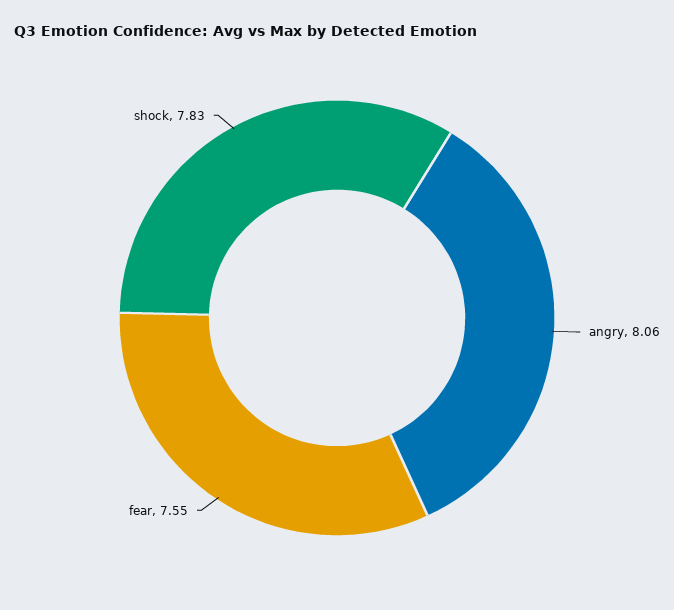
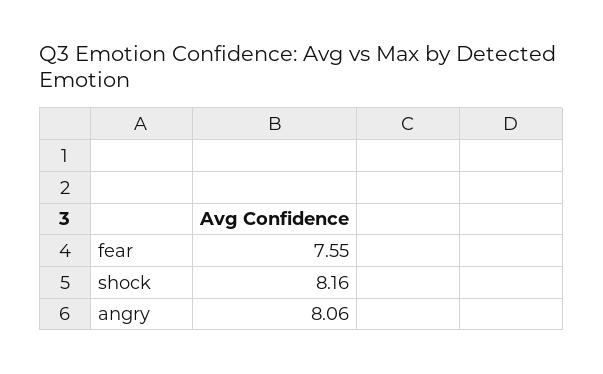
  {
    "angry": 8.06,
    "fear": 7.55,
-   "shock": 7.83
+   "shock": 8.16
  }

